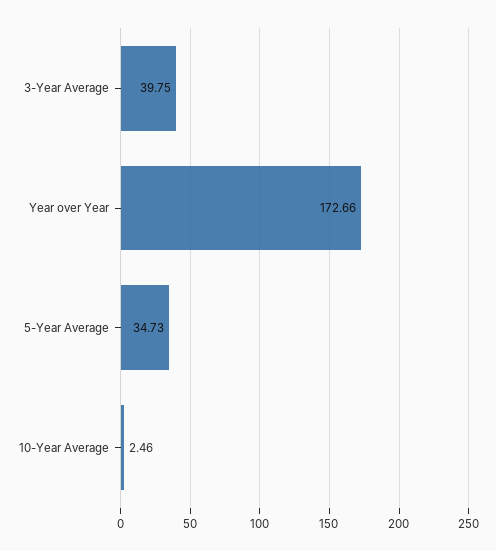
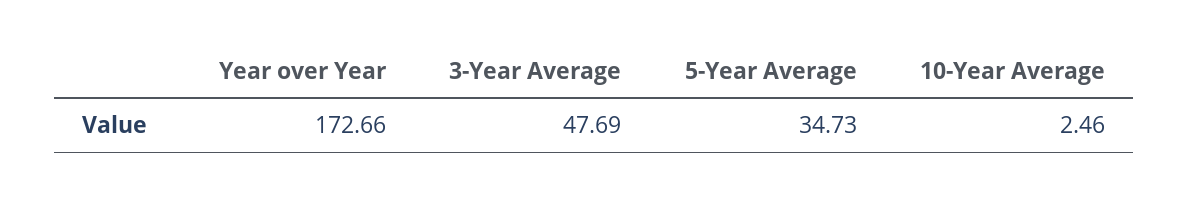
  {
-   "3-Year Average": 39.75,
+   "3-Year Average": 47.69,
    "Year over Year": 172.66,
    "5-Year Average": 34.73,
    "10-Year Average": 2.46
  }

